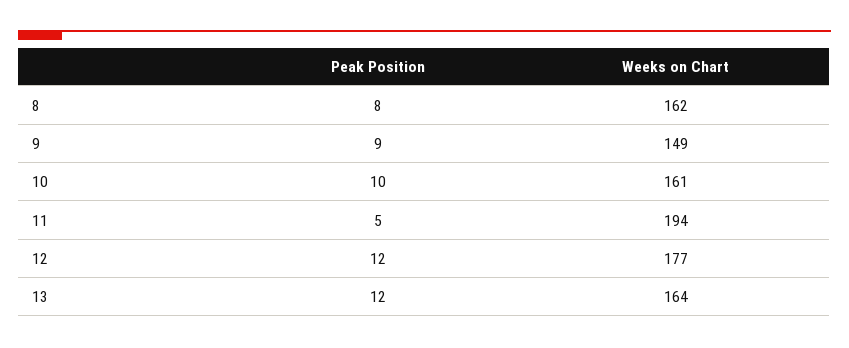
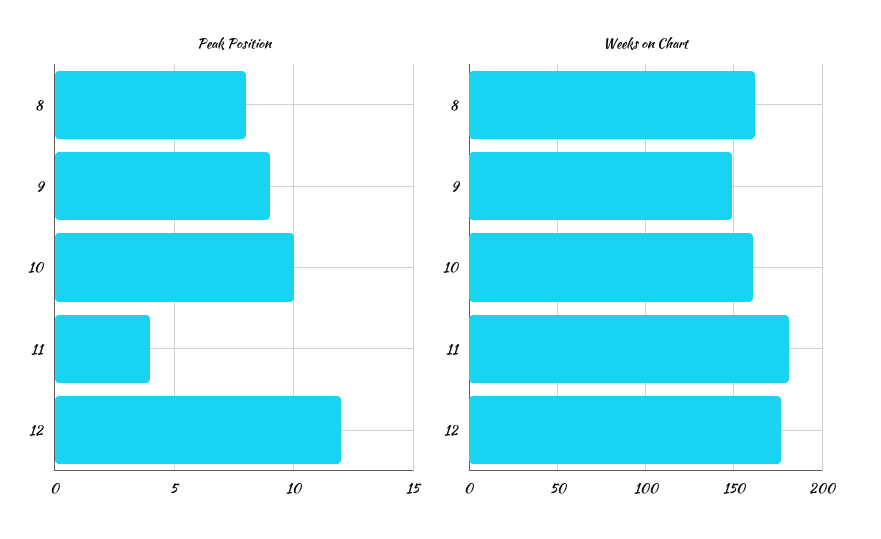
  {
    "Peak Position": {
      "8": 8,
      "9": 9,
      "10": 10,
-     "11": 5,
+     "11": 4,
-     "12": 12,
+     "12": 12
-     "13": 12
    },
    "Weeks on Chart": {
      "8": 162,
      "9": 149,
      "10": 161,
-     "11": 194,
+     "11": 180,
-     "12": 177,
+     "12": 177
-     "13": 164
    }
  }

